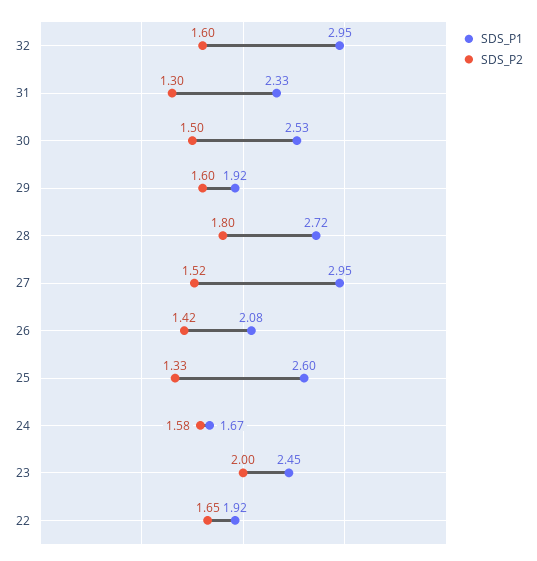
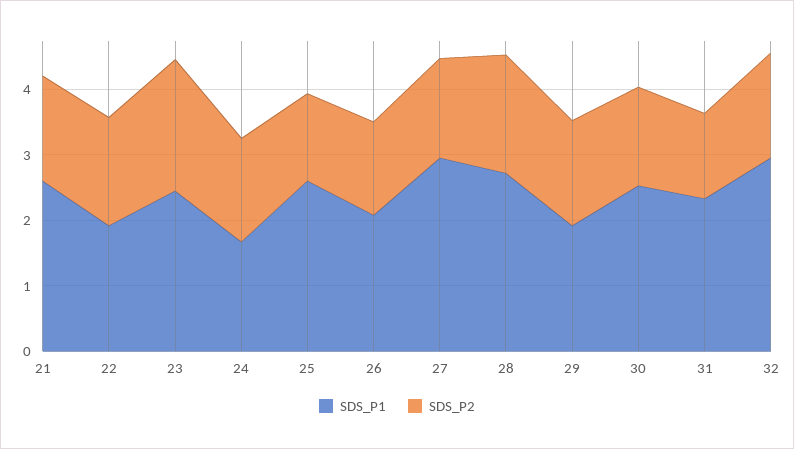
  {
    "SDS_P1": {
      "32": 2.95,
      "31": 2.33,
      "30": 2.53,
      "29": 1.92,
      "28": 2.72,
      "27": 2.95,
      "26": 2.08,
      "25": 2.6,
      "24": 1.67,
      "23": 2.45,
-     "22": 1.92
+     "22": 1.92,
+     "21": 2.6
    },
    "SDS_P2": {
      "32": 1.6,
      "31": 1.3,
      "30": 1.5,
      "29": 1.6,
      "28": 1.8,
      "27": 1.52,
      "26": 1.42,
      "25": 1.33,
      "24": 1.58,
      "23": 2,
-     "22": 1.65
+     "22": 1.65,
+     "21": 1.6
    }
  }

